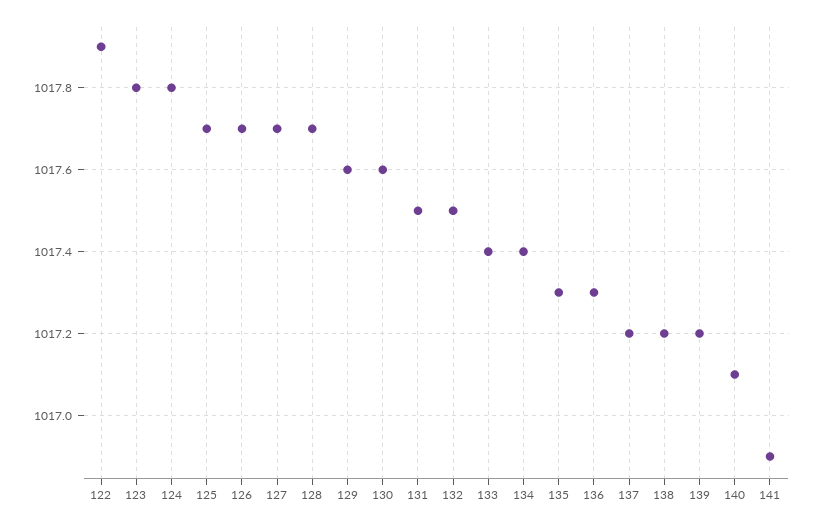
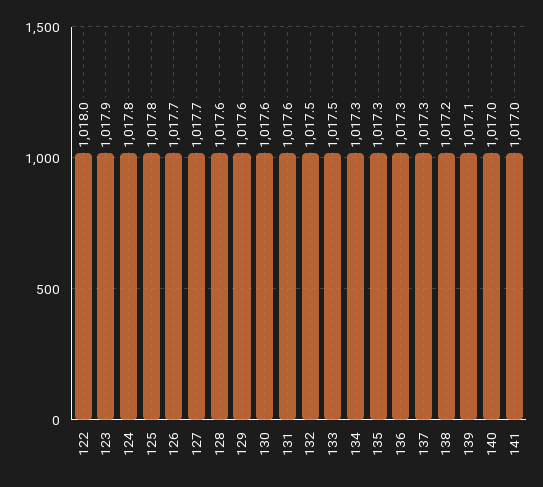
  {
-   "122": 1017.9,
+   "122": 1018,
-   "123": 1017.8,
+   "123": 1017.9,
    "124": 1017.8,
-   "125": 1017.7,
+   "125": 1017.8,
    "126": 1017.7,
    "127": 1017.7,
-   "128": 1017.7,
+   "128": 1017.6,
    "129": 1017.6,
    "130": 1017.6,
-   "131": 1017.5,
+   "131": 1017.6,
    "132": 1017.5,
-   "133": 1017.4,
+   "133": 1017.5,
-   "134": 1017.4,
+   "134": 1017.3,
    "135": 1017.3,
    "136": 1017.3,
-   "137": 1017.2,
+   "137": 1017.3,
    "138": 1017.2,
-   "139": 1017.2,
+   "139": 1017.1,
-   "140": 1017.1,
+   "140": 1017,
-   "141": 1016.9
+   "141": 1017
  }

